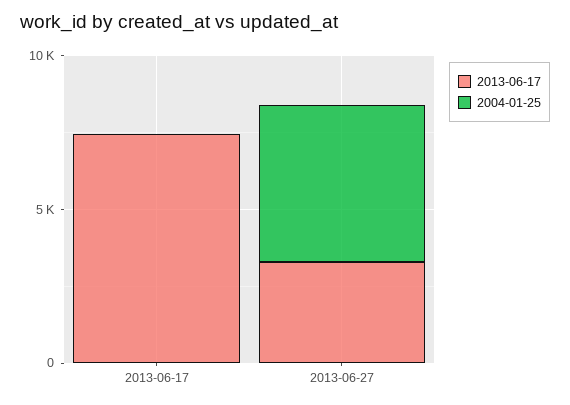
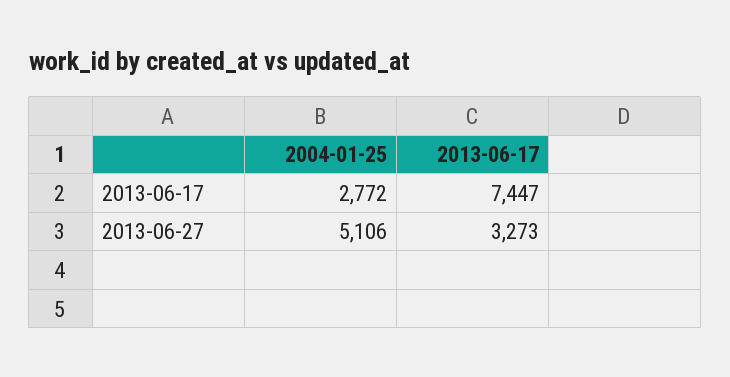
  {
    "2013-06-17": {
      "2013-06-17": 7447,
      "2013-06-27": 3273
    },
    "2004-01-25": {
-     "2013-06-17": 0,
+     "2013-06-17": 2772,
      "2013-06-27": 5106
    }
  }

